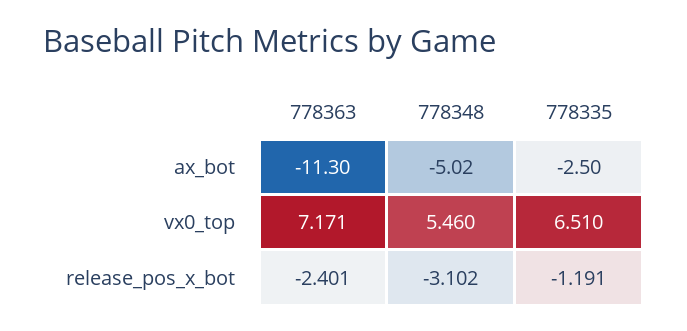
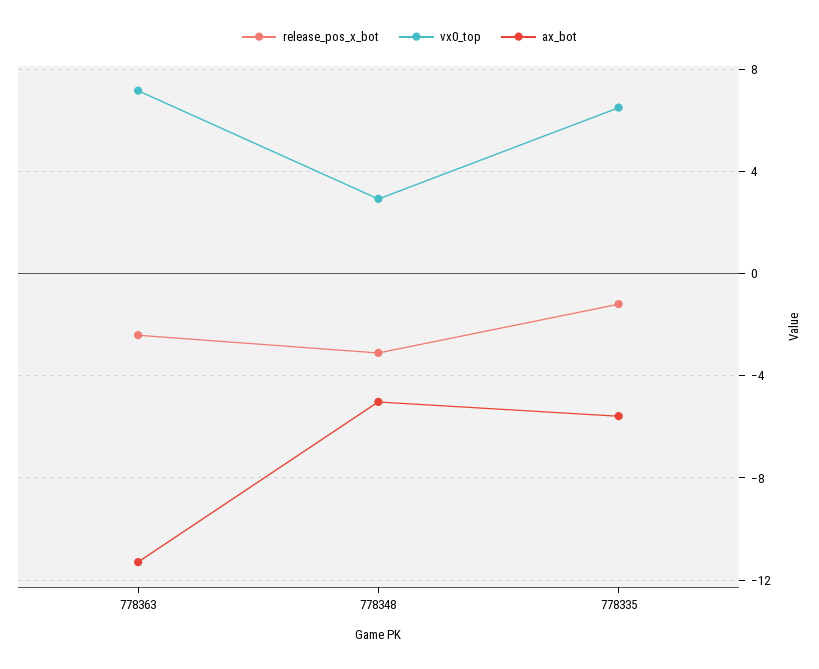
  {
    "ax_bot": {
      "778363": -11.3,
      "778348": -5.02,
-     "778335": -2.5
+     "778335": -5.5
    },
    "vx0_top": {
      "778363": 7.171,
-     "778348": 5.46,
+     "778348": 3,
      "778335": 6.51
    },
    "release_pos_x_bot": {
      "778363": -2.401,
      "778348": -3.102,
      "778335": -1.191
    }
  }

